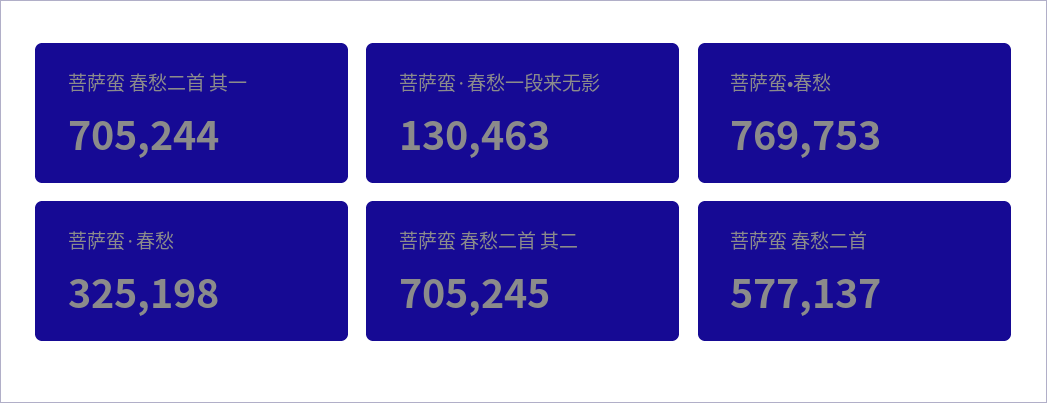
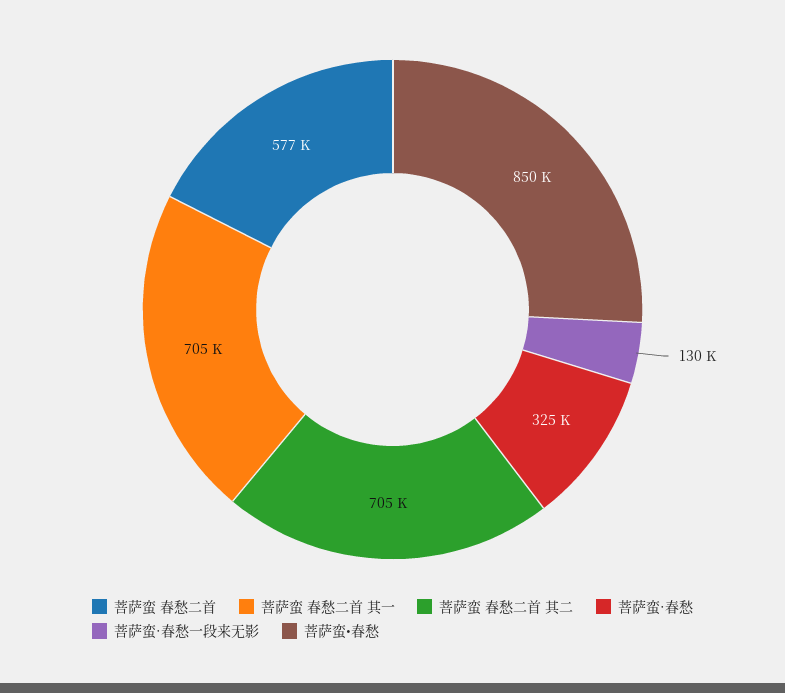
  {
    "菩萨蛮 春愁二首 其一": 705244,
    "菩萨蛮·春愁一段来无影": 130463,
-   "菩萨蛮•春愁": 769753,
+   "菩萨蛮•春愁": 850000,
    "菩萨蛮·春愁": 325198,
    "菩萨蛮 春愁二首 其二": 705245,
    "菩萨蛮 春愁二首": 577137
  }

